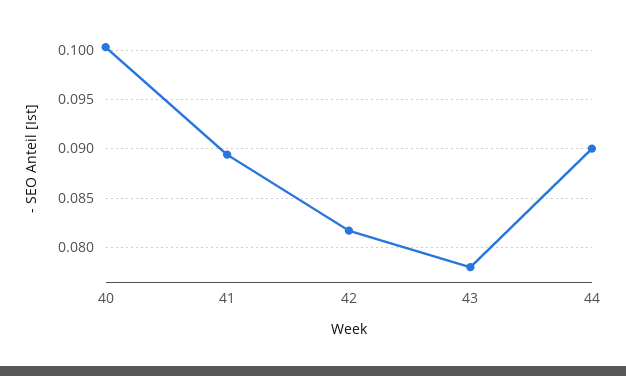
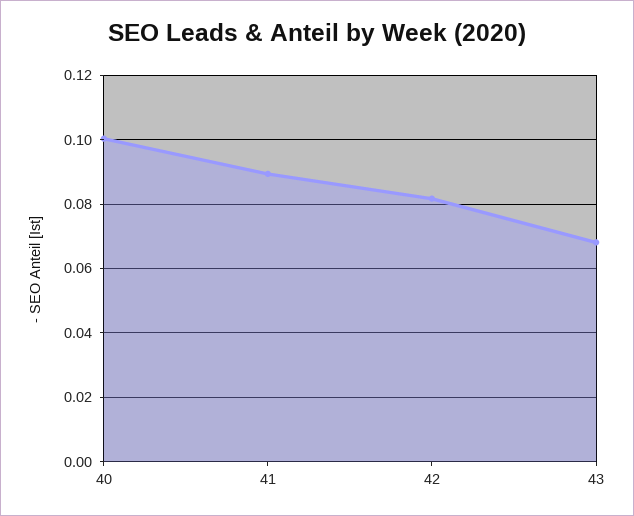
  {
    "40": 0.1,
    "41": 0.089,
    "42": 0.082,
-   "43": 0.078,
+   "43": 0.068
-   "44": 0.09
  }

